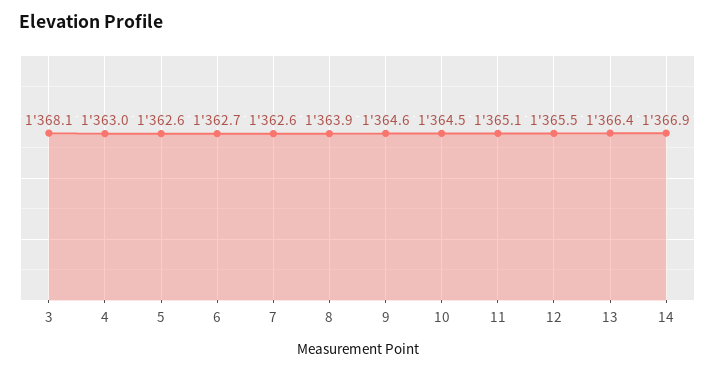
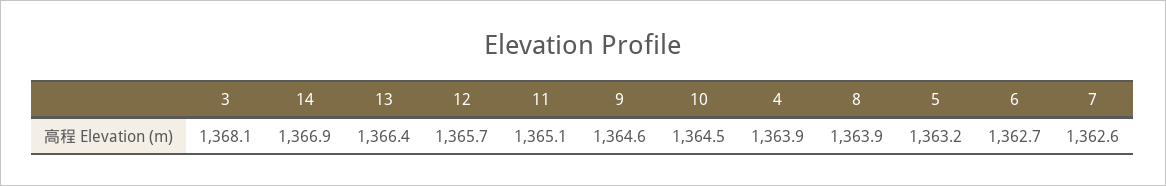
  {
    "3": 1368.1,
-   "4": 1363,
+   "4": 1363.9,
-   "5": 1362.6,
+   "5": 1363.2,
    "6": 1362.7,
    "7": 1362.6,
    "8": 1363.9,
    "9": 1364.6,
    "10": 1364.5,
    "11": 1365.1,
-   "12": 1365.5,
+   "12": 1365.7,
    "13": 1366.4,
    "14": 1366.9
  }

